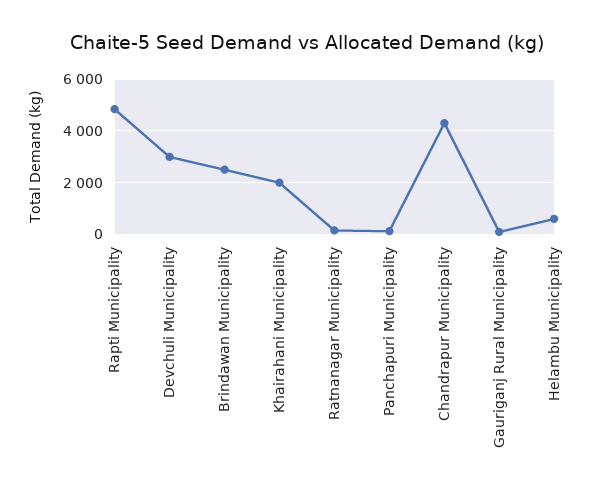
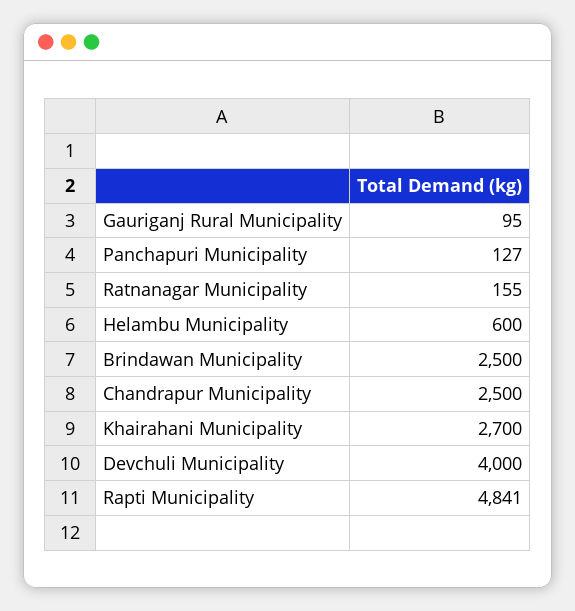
  {
    "Rapti Municipality": 4841,
-   "Devchuli Municipality": 3000,
+   "Devchuli Municipality": 4000,
    "Brindawan Municipality": 2500,
-   "Khairahani Municipality": 2000,
+   "Khairahani Municipality": 2700,
    "Ratnanagar Municipality": 155,
    "Panchapuri Municipality": 127,
-   "Chandrapur Municipality": 4250,
+   "Chandrapur Municipality": 2500,
    "Gauriganj Rural Municipality": 95,
    "Helambu Municipality": 600
  }

